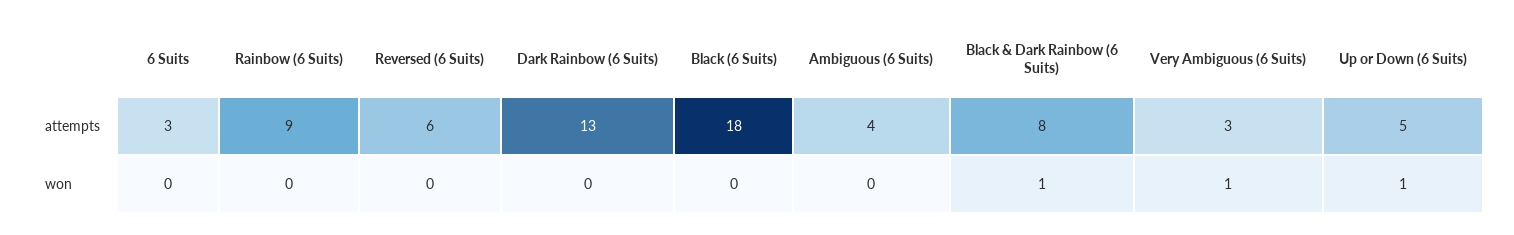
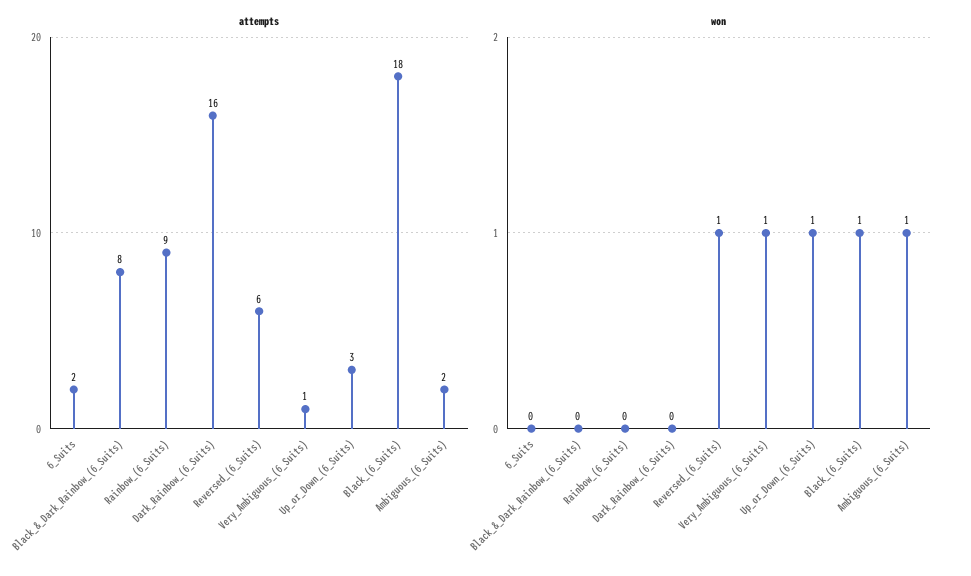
  {
    "attempts": {
-     "6 Suits": 3,
+     "6 Suits": 2,
      "Rainbow (6 Suits)": 9,
      "Reversed (6 Suits)": 6,
-     "Dark Rainbow (6 Suits)": 13,
+     "Dark Rainbow (6 Suits)": 16,
      "Black (6 Suits)": 18,
-     "Ambiguous (6 Suits)": 4,
+     "Ambiguous (6 Suits)": 2,
      "Black & Dark Rainbow (6 Suits)": 8,
-     "Very Ambiguous (6 Suits)": 3,
+     "Very Ambiguous (6 Suits)": 1,
-     "Up or Down (6 Suits)": 5
+     "Up or Down (6 Suits)": 3
    },
    "won": {
      "6 Suits": 0,
      "Rainbow (6 Suits)": 0,
-     "Reversed (6 Suits)": 0,
+     "Reversed (6 Suits)": 1,
      "Dark Rainbow (6 Suits)": 0,
-     "Black (6 Suits)": 0,
+     "Black (6 Suits)": 1,
-     "Ambiguous (6 Suits)": 0,
+     "Ambiguous (6 Suits)": 1,
-     "Black & Dark Rainbow (6 Suits)": 1,
+     "Black & Dark Rainbow (6 Suits)": 0,
      "Very Ambiguous (6 Suits)": 1,
      "Up or Down (6 Suits)": 1
    }
  }

